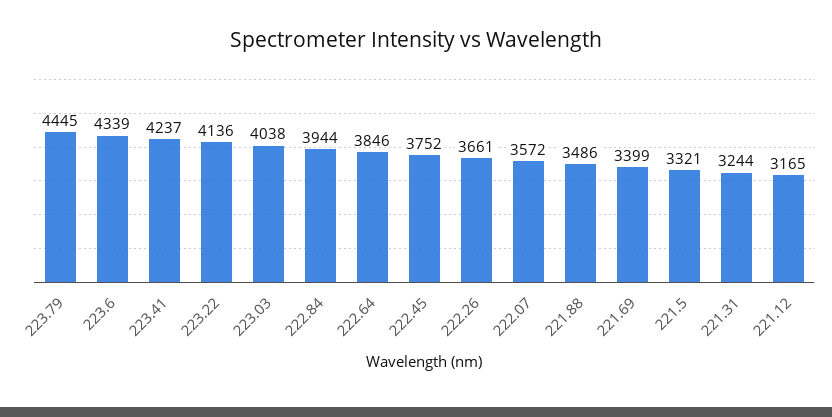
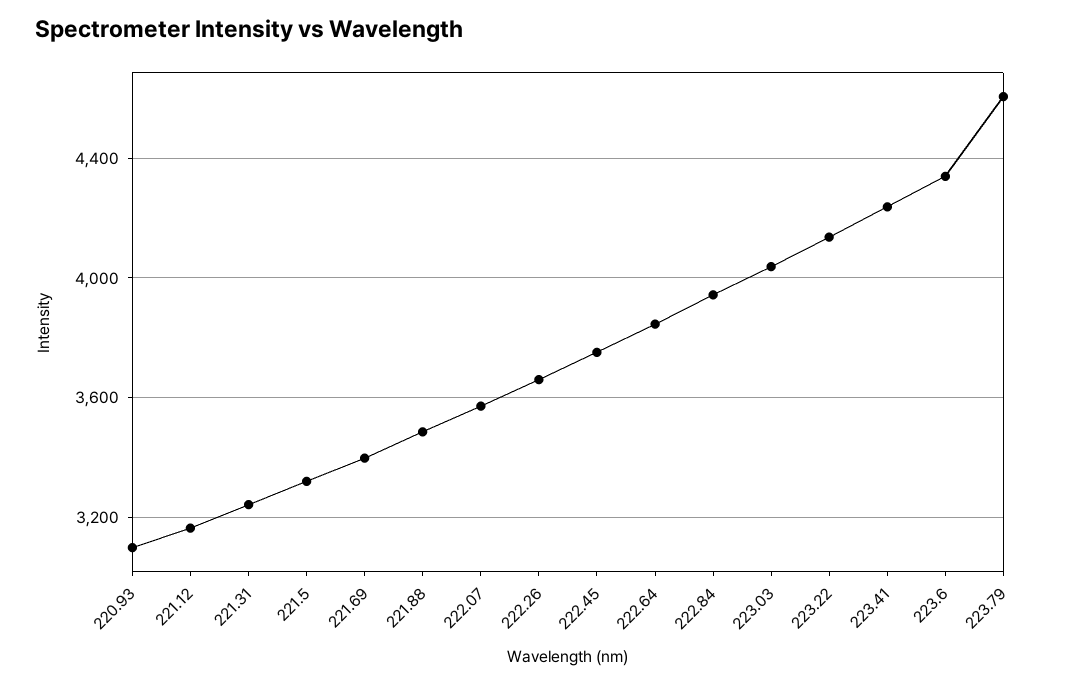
  {
-   "223.79": 4445,
+   "223.79": 4600,
    "223.6": 4339,
    "223.41": 4237,
    "223.22": 4136,
    "223.03": 4038,
    "222.84": 3944,
    "222.64": 3846,
    "222.45": 3752,
    "222.26": 3661,
    "222.07": 3572,
    "221.88": 3486,
    "221.69": 3399,
    "221.5": 3321,
    "221.31": 3244,
-   "221.12": 3165
+   "221.12": 3165,
+   "220.93": 3100
  }

